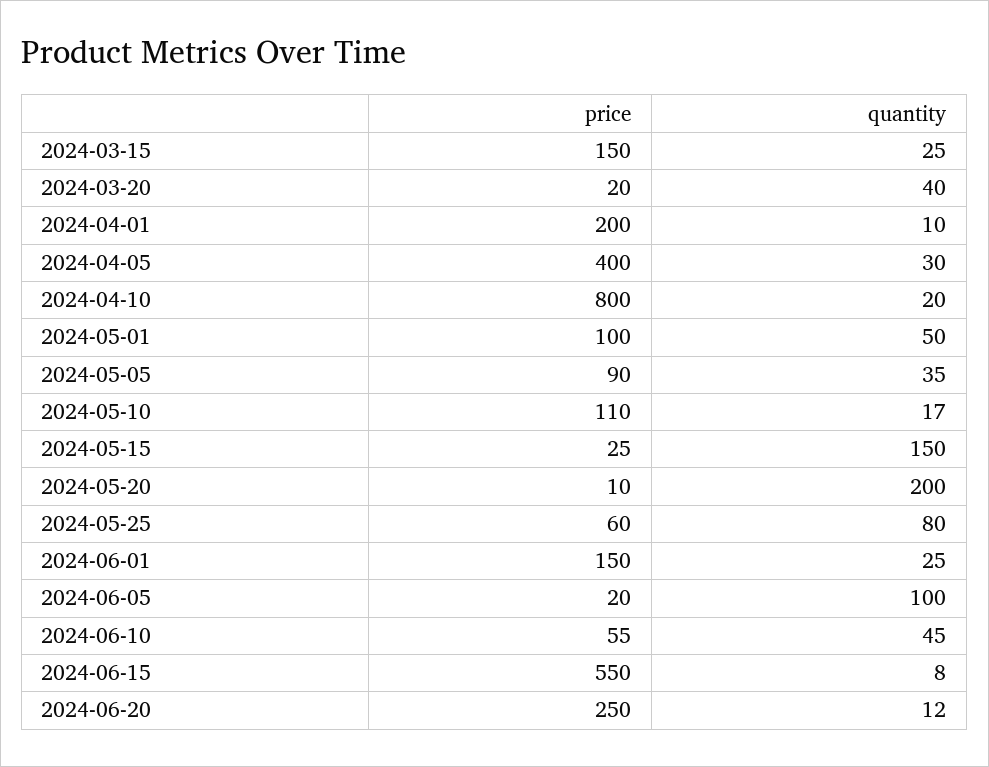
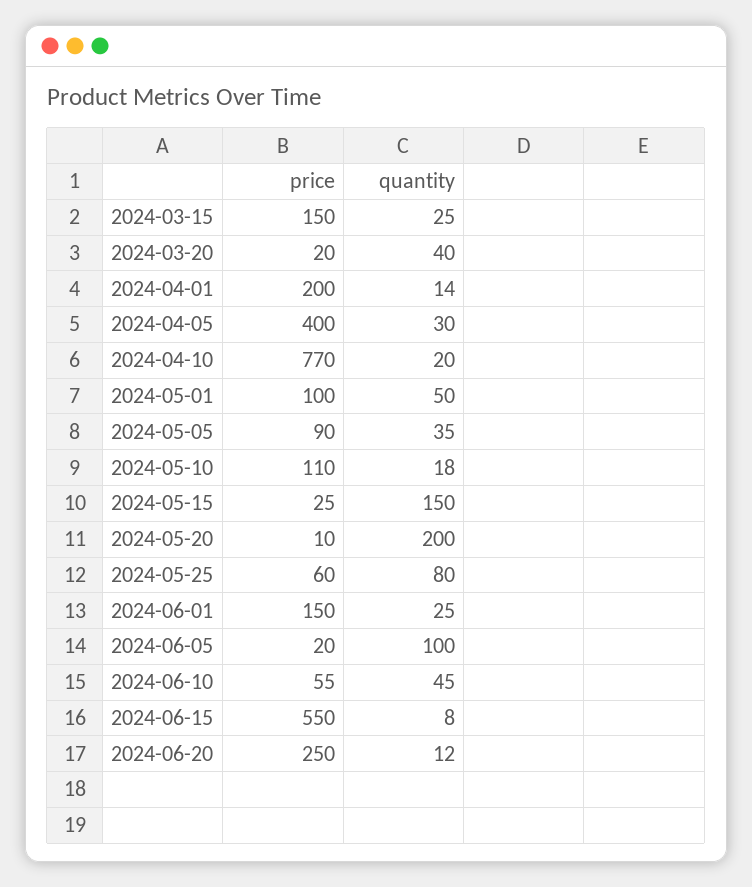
  {
    "price": {
      "2024-03-15": 150,
      "2024-03-20": 20,
      "2024-04-01": 200,
      "2024-04-05": 400,
-     "2024-04-10": 800,
+     "2024-04-10": 770,
      "2024-05-01": 100,
      "2024-05-05": 90,
      "2024-05-10": 110,
      "2024-05-15": 25,
      "2024-05-20": 10,
      "2024-05-25": 60,
      "2024-06-01": 150,
      "2024-06-05": 20,
      "2024-06-10": 55,
      "2024-06-15": 550,
      "2024-06-20": 250
    },
    "quantity": {
      "2024-03-15": 25,
      "2024-03-20": 40,
-     "2024-04-01": 10,
+     "2024-04-01": 14,
      "2024-04-05": 30,
      "2024-04-10": 20,
      "2024-05-01": 50,
      "2024-05-05": 35,
-     "2024-05-10": 17,
+     "2024-05-10": 18,
      "2024-05-15": 150,
      "2024-05-20": 200,
      "2024-05-25": 80,
      "2024-06-01": 25,
      "2024-06-05": 100,
      "2024-06-10": 45,
      "2024-06-15": 8,
      "2024-06-20": 12
    }
  }

